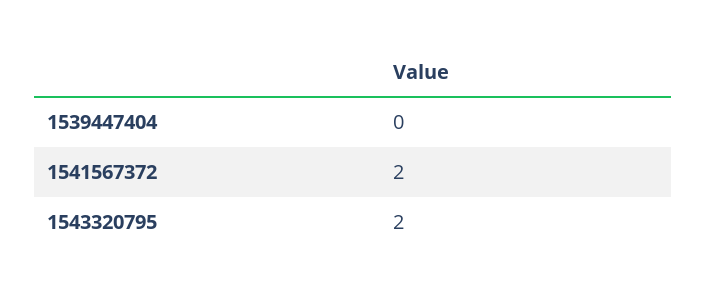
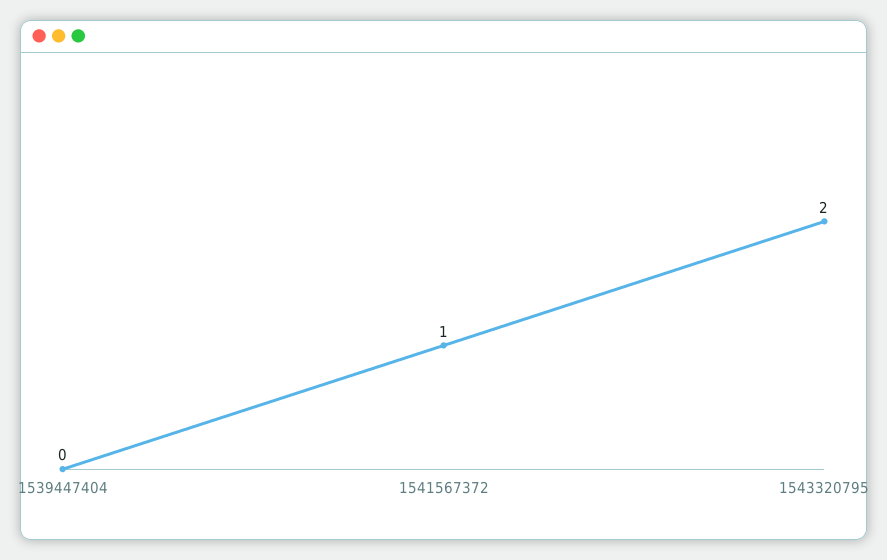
  {
    "1539447404": 0,
-   "1541567372": 2,
+   "1541567372": 1,
    "1543320795": 2
  }

